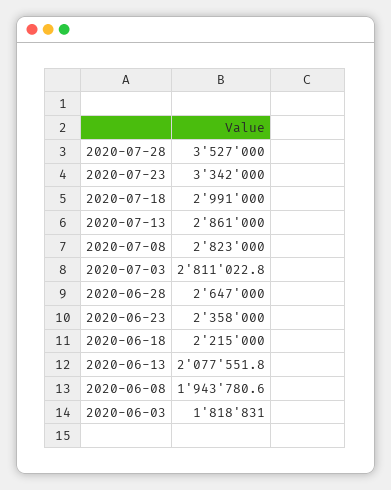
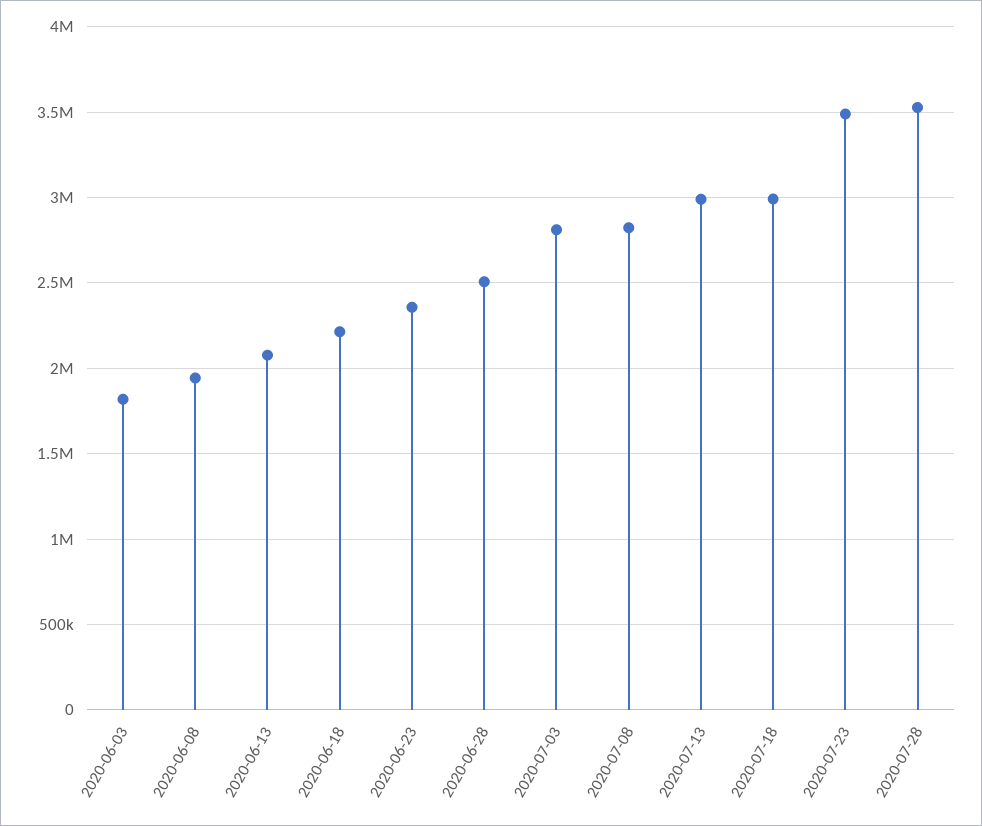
  {
    "2020-07-28": 3527000,
-   "2020-07-23": 3342000,
+   "2020-07-23": 3500000,
    "2020-07-18": 2991000,
-   "2020-07-13": 2861000,
+   "2020-07-13": 3000000,
    "2020-07-08": 2823000,
    "2020-07-03": 2811022.8,
-   "2020-06-28": 2647000,
+   "2020-06-28": 2500000,
    "2020-06-23": 2358000,
    "2020-06-18": 2215000,
    "2020-06-13": 2077551.8,
    "2020-06-08": 1943780.6,
    "2020-06-03": 1818831
  }

